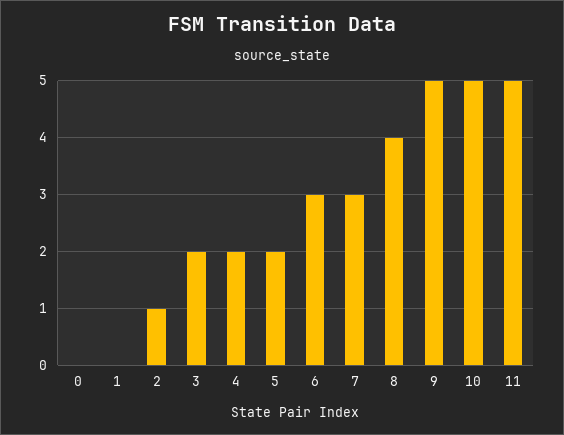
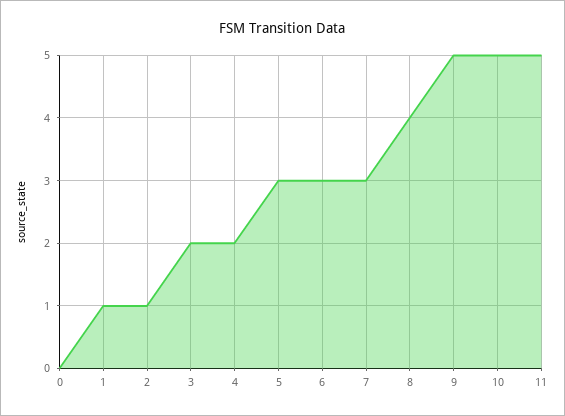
  {
    "0": 0,
-   "1": 0,
+   "1": 1,
    "2": 1,
    "3": 2,
    "4": 2,
-   "5": 2,
+   "5": 3,
    "6": 3,
    "7": 3,
    "8": 4,
    "9": 5,
    "10": 5,
    "11": 5
  }

